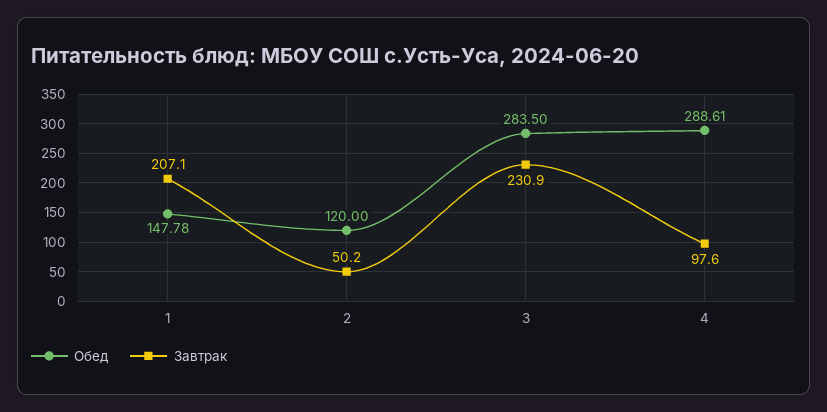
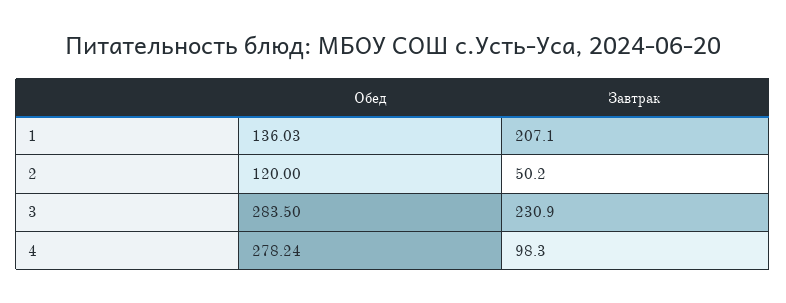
  {
    "Обед": {
-     "1": 147.78,
+     "1": 136.03,
      "2": 120,
      "3": 283.5,
-     "4": 288.61
+     "4": 278.24
    },
    "Завтрак": {
      "1": 207.1,
      "2": 50.2,
      "3": 230.9,
-     "4": 97.6
+     "4": 98.3
    }
  }

